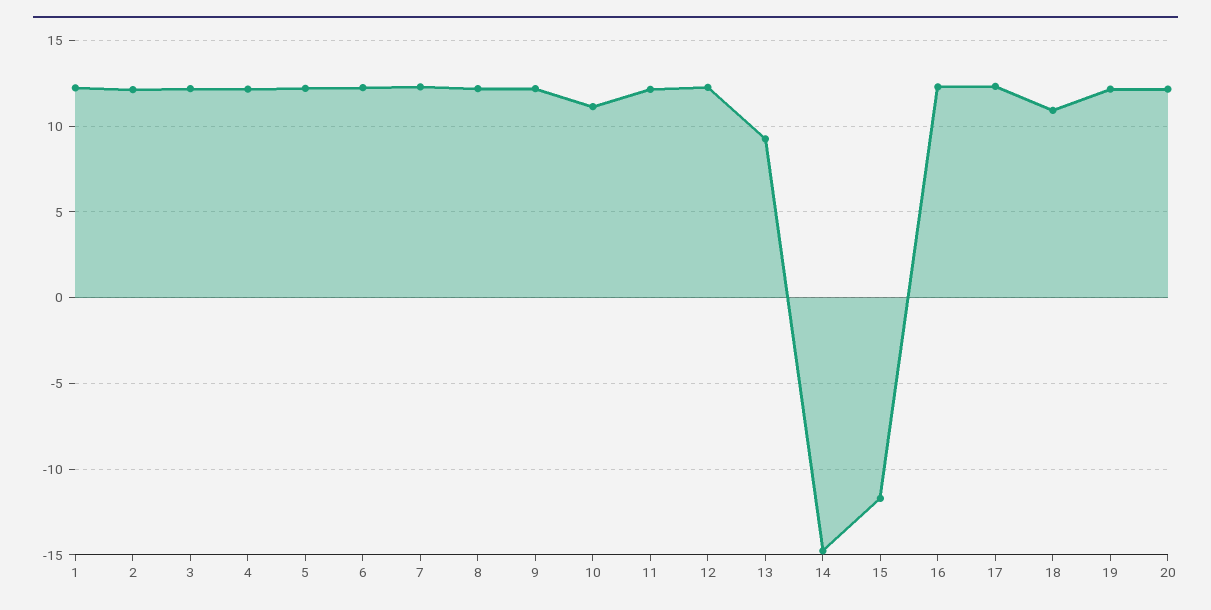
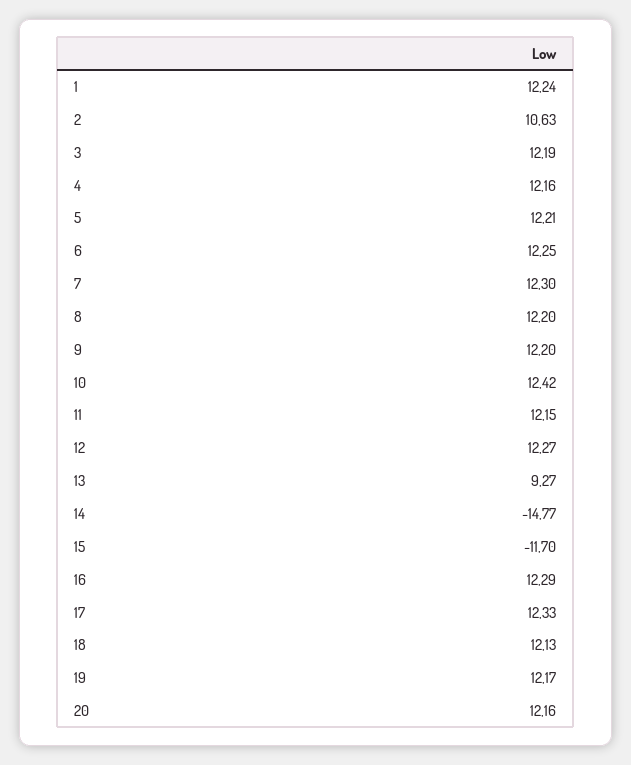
  {
    "1": 12.24,
-   "2": 12,
+   "2": 10.63,
    "3": 12.19,
    "4": 12.16,
    "5": 12.21,
    "6": 12.25,
    "7": 12.3,
    "8": 12.2,
    "9": 12.2,
-   "10": 11,
+   "10": 12.42,
    "11": 12.15,
    "12": 12.27,
    "13": 9.27,
    "14": -14.77,
    "15": -11.7,
    "16": 12.29,
    "17": 12.33,
-   "18": 11,
+   "18": 12.13,
    "19": 12.17,
    "20": 12.16
  }

